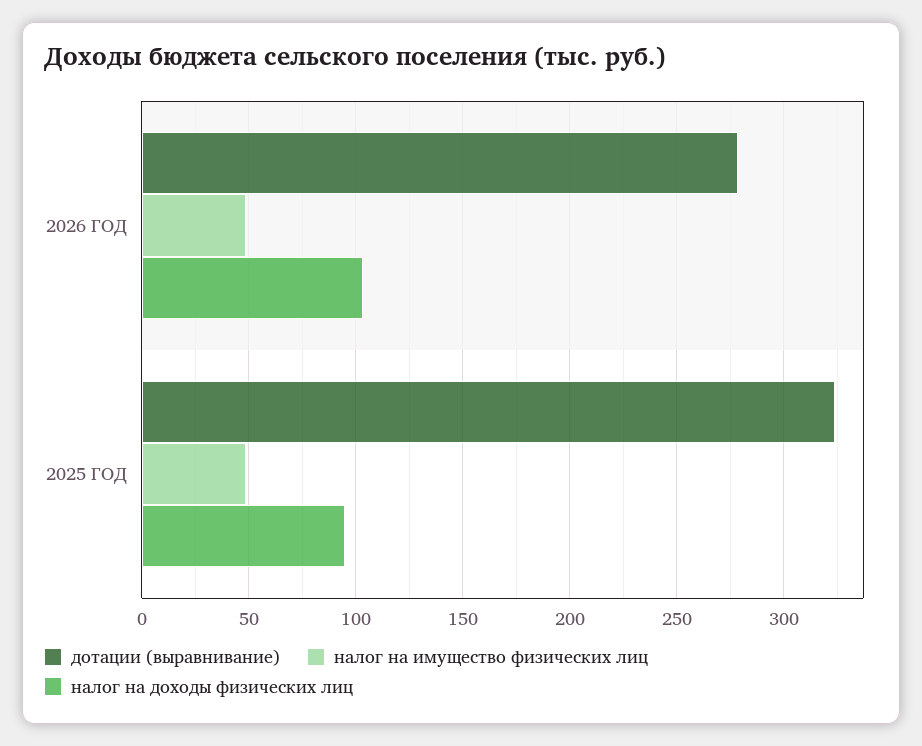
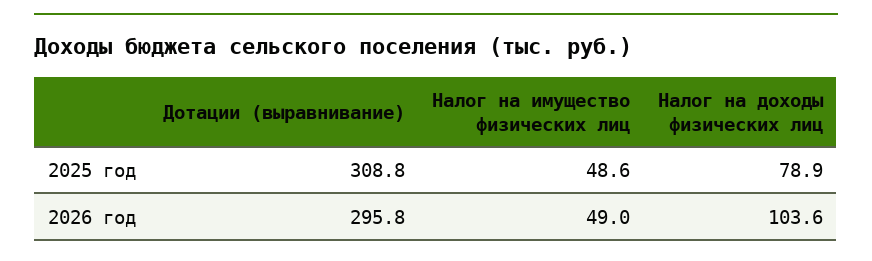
  {
    "дотации (выравнивание)": {
-     "2026 ГОД": 280,
+     "2026 ГОД": 295.8,
-     "2025 ГОД": 325
+     "2025 ГОД": 308.8
    },
    "налог на имущество физических лиц": {
      "2026 ГОД": 49,
      "2025 ГОД": 48.6
    },
    "налог на доходы физических лиц": {
      "2026 ГОД": 103.6,
-     "2025 ГОД": 95
+     "2025 ГОД": 78.9
    }
  }

